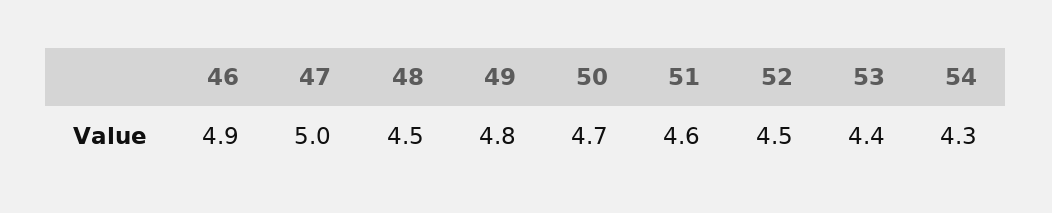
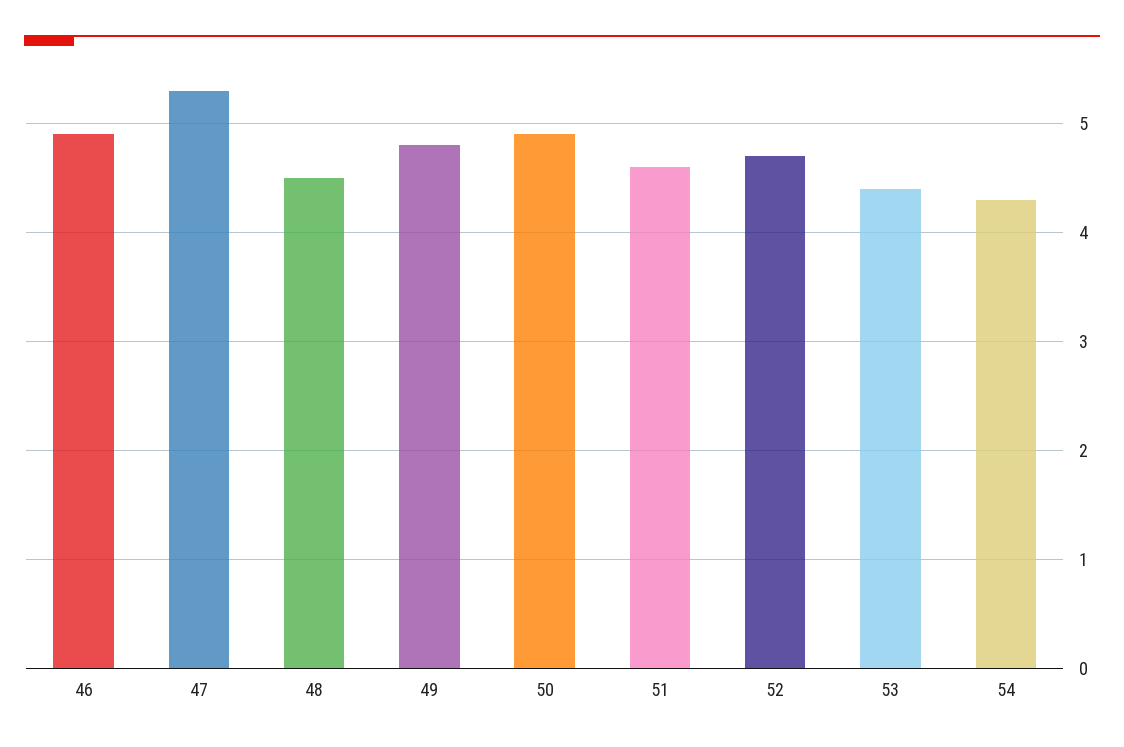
  {
    "46": 4.9,
-   "47": 5,
+   "47": 5.3,
    "48": 4.5,
    "49": 4.8,
-   "50": 4.7,
+   "50": 4.9,
    "51": 4.6,
-   "52": 4.5,
+   "52": 4.7,
    "53": 4.4,
    "54": 4.3
  }

